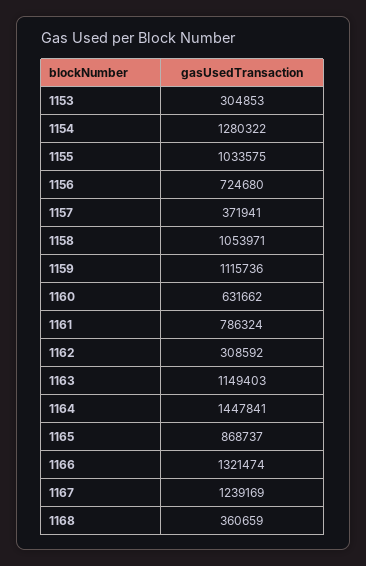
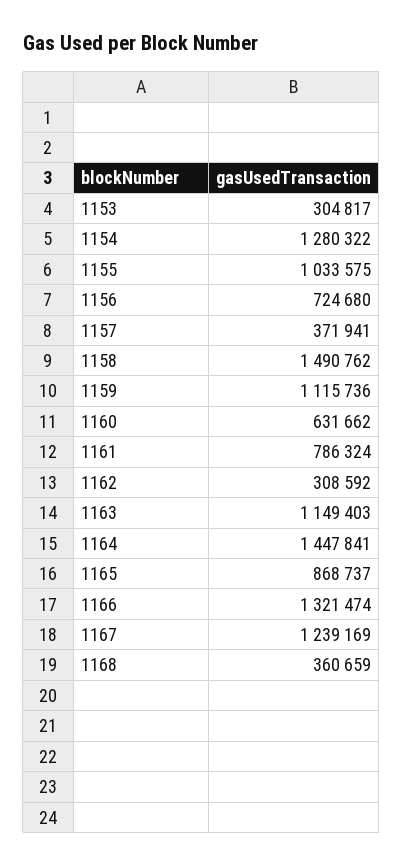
  {
-   "1153": 304853,
+   "1153": 304817,
    "1154": 1280322,
    "1155": 1033575,
    "1156": 724680,
    "1157": 371941,
-   "1158": 1053971,
+   "1158": 1490762,
    "1159": 1115736,
    "1160": 631662,
    "1161": 786324,
    "1162": 308592,
    "1163": 1149403,
    "1164": 1447841,
    "1165": 868737,
    "1166": 1321474,
    "1167": 1239169,
    "1168": 360659
  }

